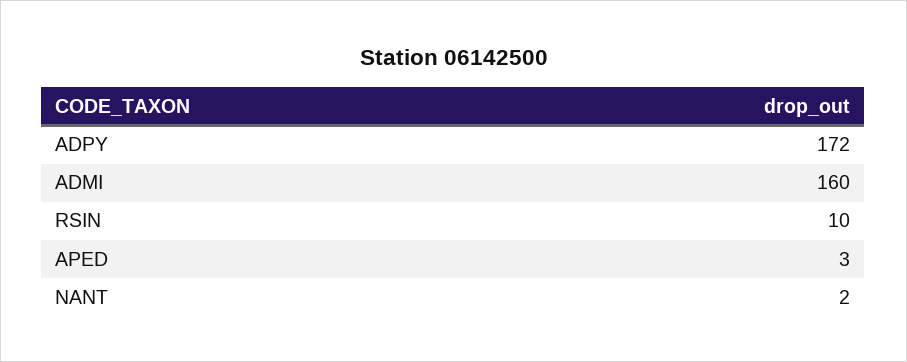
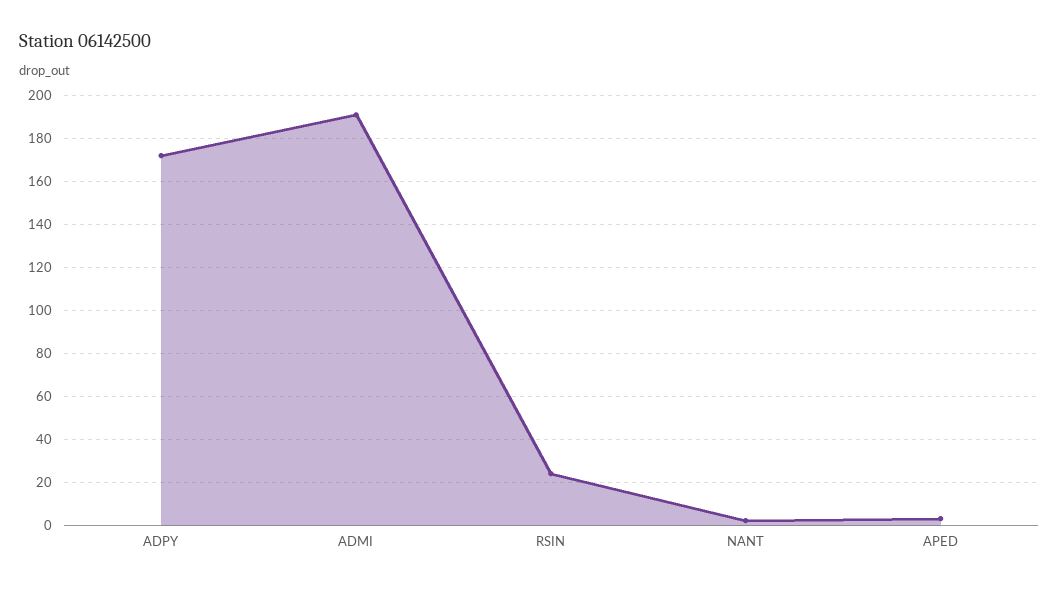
  {
    "ADPY": 172,
-   "ADMI": 160,
+   "ADMI": 190,
-   "RSIN": 10,
+   "RSIN": 25,
    "APED": 3,
    "NANT": 2
  }

